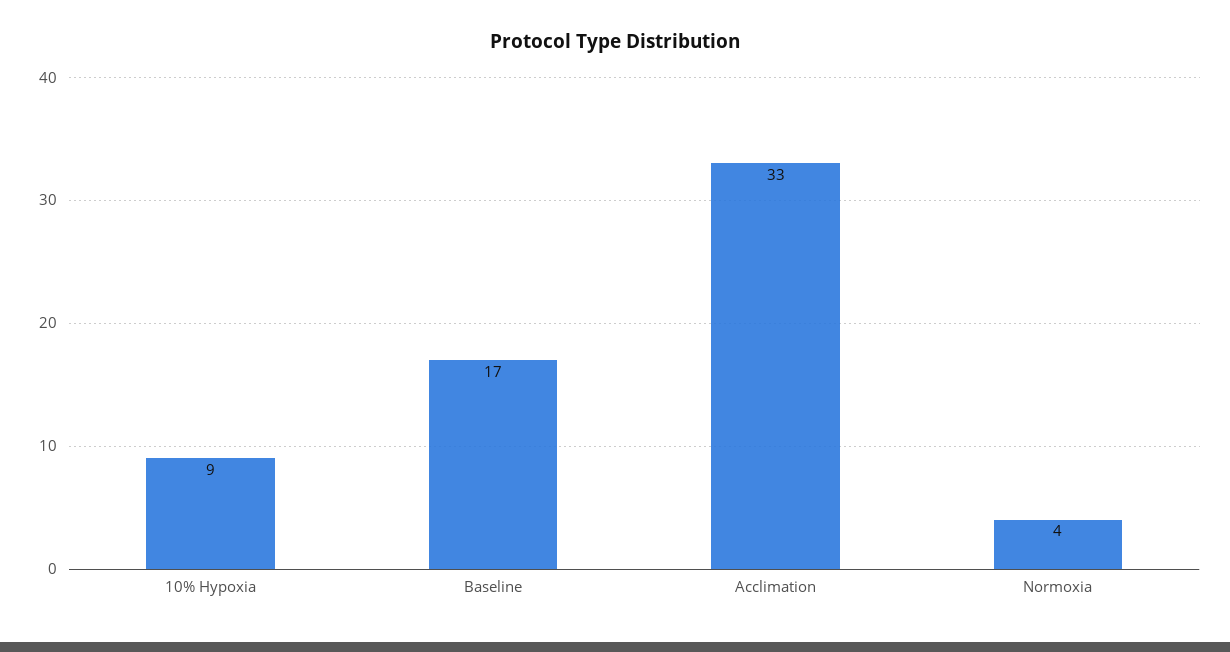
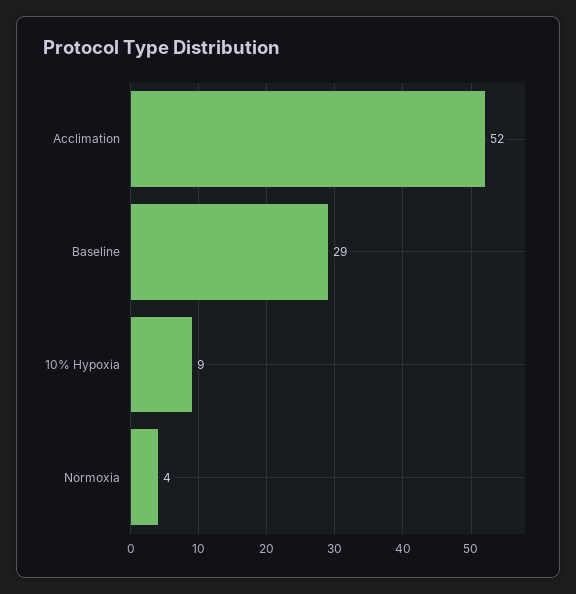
  {
    "10% Hypoxia": 9,
-   "Baseline": 17,
+   "Baseline": 29,
-   "Acclimation": 33,
+   "Acclimation": 52,
    "Normoxia": 4
  }

